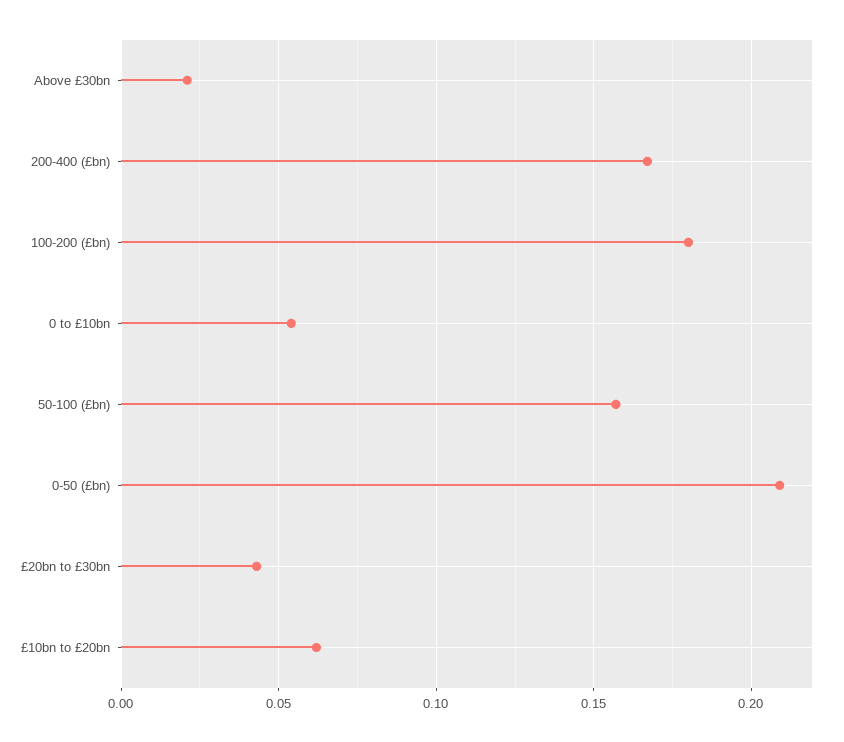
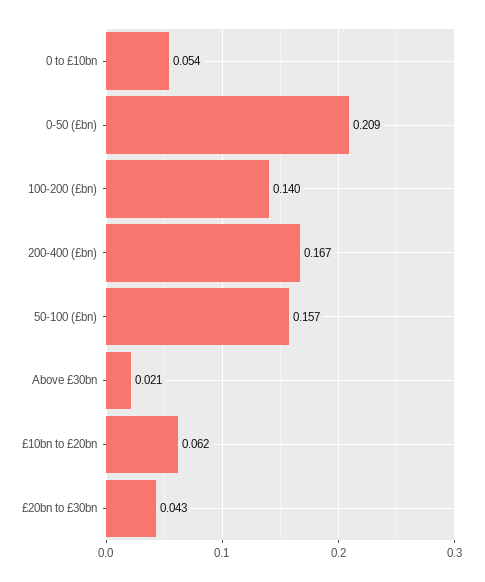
  {
    "Above £30bn": 0.021,
    "200-400 (£bn)": 0.167,
-   "100-200 (£bn)": 0.18,
+   "100-200 (£bn)": 0.14,
    "0 to £10bn": 0.054,
    "50-100 (£bn)": 0.157,
    "0-50 (£bn)": 0.209,
    "£20bn to £30bn": 0.043,
    "£10bn to £20bn": 0.062
  }

